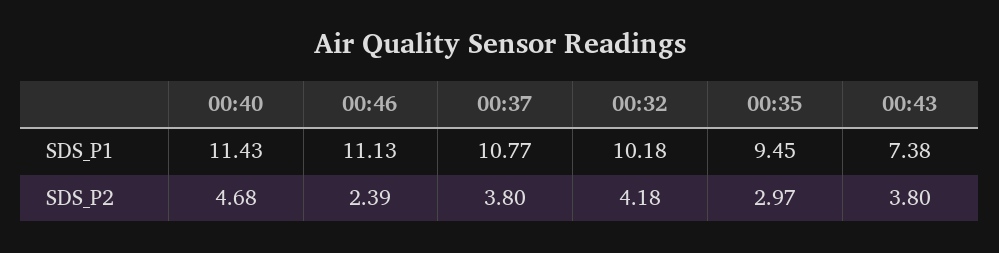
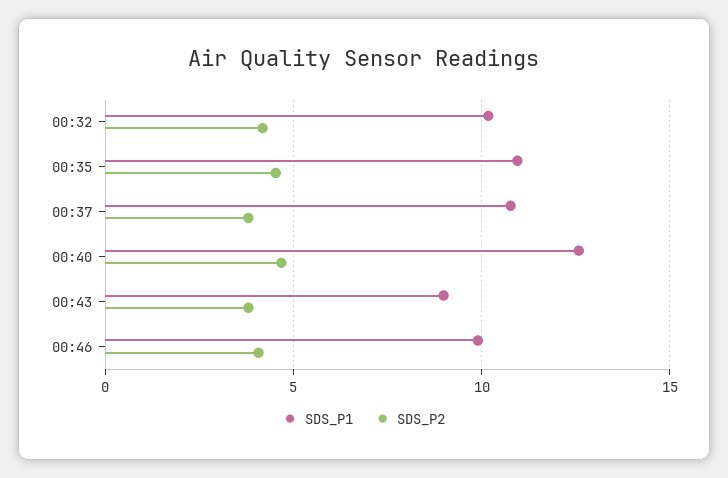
  {
    "SDS_P1": {
-     "00:40": 11.43,
+     "00:40": 12.5,
-     "00:46": 11.13,
+     "00:46": 10,
      "00:37": 10.77,
      "00:32": 10.18,
-     "00:35": 9.45,
+     "00:35": 11,
-     "00:43": 7.38
+     "00:43": 9
    },
    "SDS_P2": {
      "00:40": 4.68,
-     "00:46": 2.39,
+     "00:46": 4,
      "00:37": 3.8,
      "00:32": 4.18,
-     "00:35": 2.97,
+     "00:35": 4.5,
      "00:43": 3.8
    }
  }

